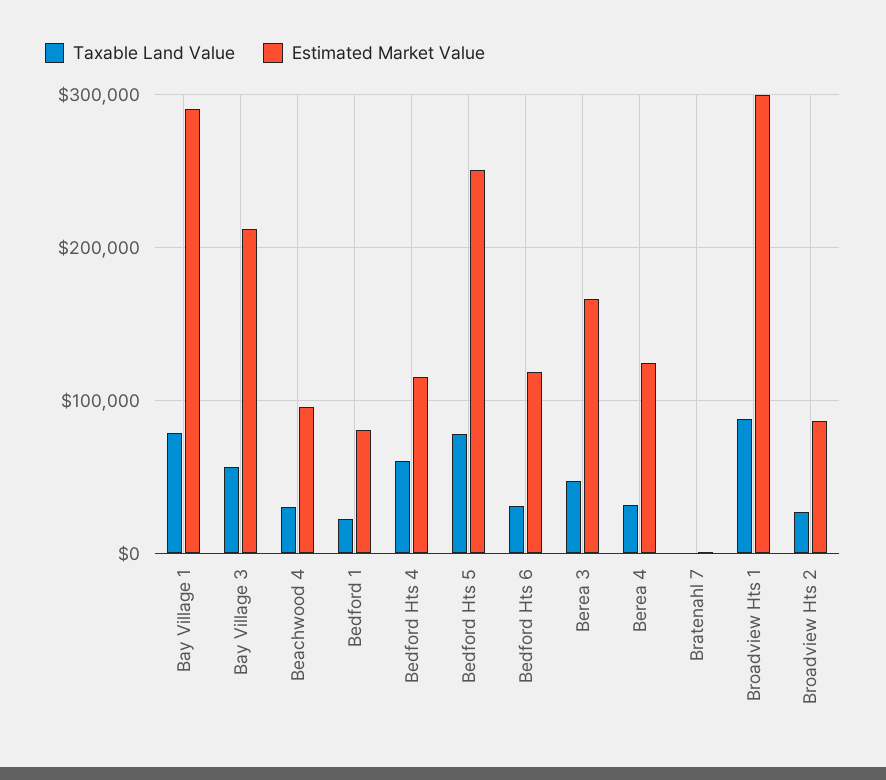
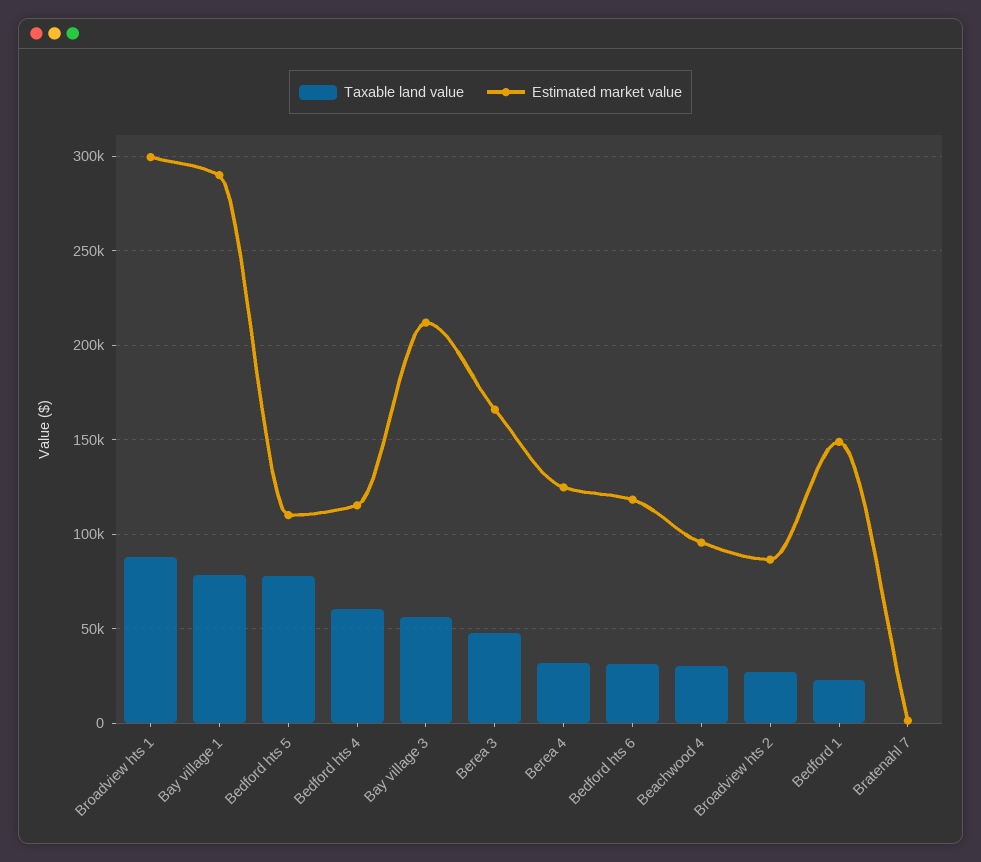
  {
    "Taxable Land Value": {
      "Bay Village 1": 80000,
      "Bay Village 3": 55000,
      "Beachwood 4": 30000,
      "Bedford 1": 25000,
      "Bedford Hts 4": 60000,
      "Bedford Hts 5": 80000,
      "Bedford Hts 6": 30000,
      "Berea 3": 45000,
      "Berea 4": 30000,
      "Bratenahl 7": 0,
      "Broadview Hts 1": 90000,
      "Broadview Hts 2": 25000
    },
    "Estimated Market Value": {
      "Bay Village 1": 290000,
      "Bay Village 3": 210000,
      "Beachwood 4": 95000,
-     "Bedford 1": 80000,
+     "Bedford 1": 150000,
      "Bedford Hts 4": 115000,
-     "Bedford Hts 5": 250000,
+     "Bedford Hts 5": 110000,
      "Bedford Hts 6": 120000,
      "Berea 3": 165000,
      "Berea 4": 125000,
      "Bratenahl 7": 0,
      "Broadview Hts 1": 300000,
      "Broadview Hts 2": 85000
    }
  }

